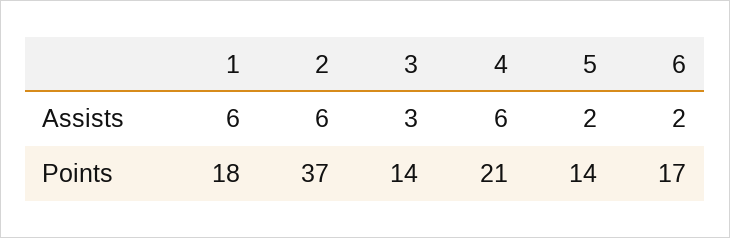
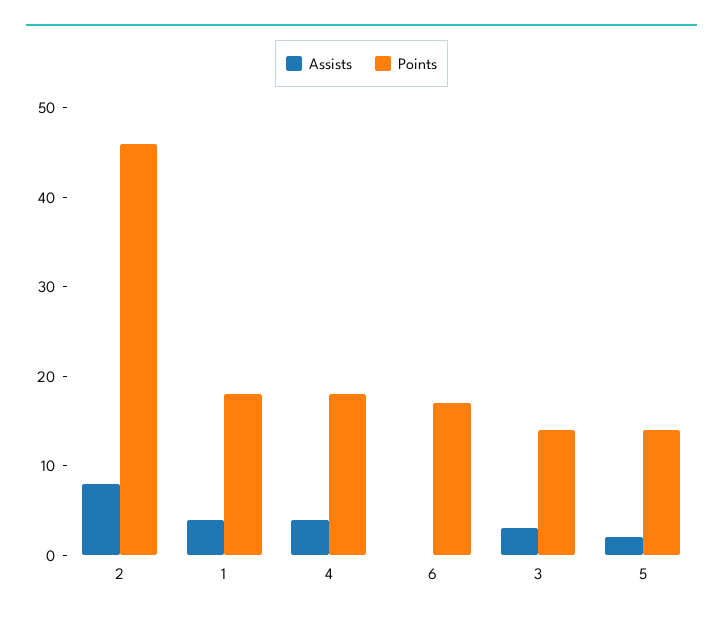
  {
    "Assists": {
-     "1": 6,
+     "1": 4,
-     "2": 6,
+     "2": 8,
      "3": 3,
-     "4": 6,
+     "4": 4,
      "5": 2,
-     "6": 2
+     "6": 0
    },
    "Points": {
      "1": 18,
-     "2": 37,
+     "2": 46,
      "3": 14,
-     "4": 21,
+     "4": 18,
      "5": 14,
      "6": 17
    }
  }

